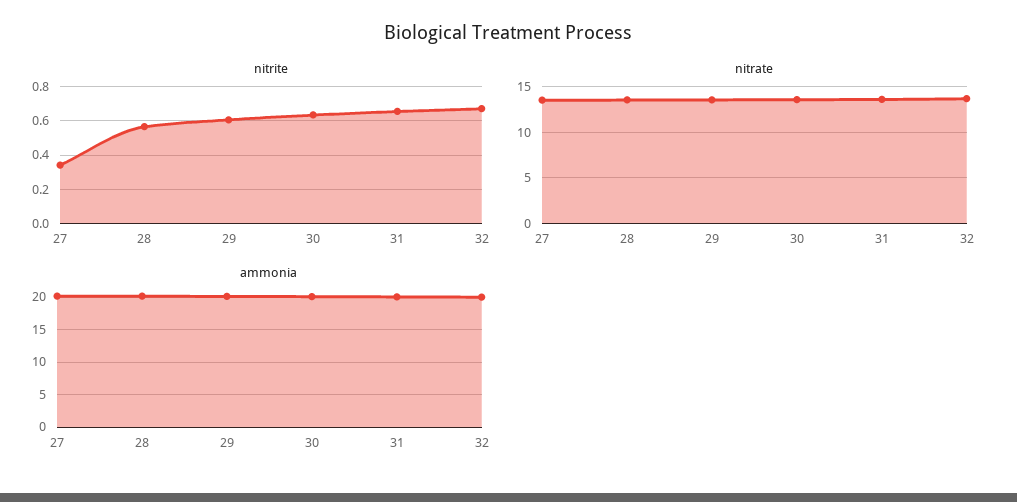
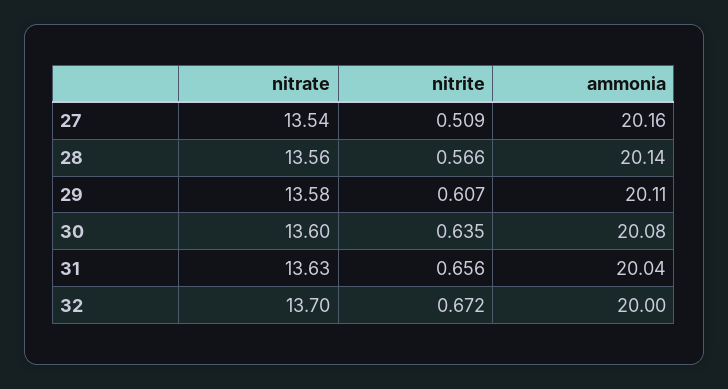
  {
    "nitrite": {
-     "27": 0.35,
+     "27": 0.509,
      "28": 0.566,
      "29": 0.607,
      "30": 0.635,
      "31": 0.656,
      "32": 0.672
    },
    "nitrate": {
      "27": 13.54,
      "28": 13.56,
      "29": 13.58,
      "30": 13.6,
      "31": 13.63,
      "32": 13.7
    },
    "ammonia": {
      "27": 20.16,
      "28": 20.14,
      "29": 20.11,
      "30": 20.08,
      "31": 20.04,
      "32": 20
    }
  }

